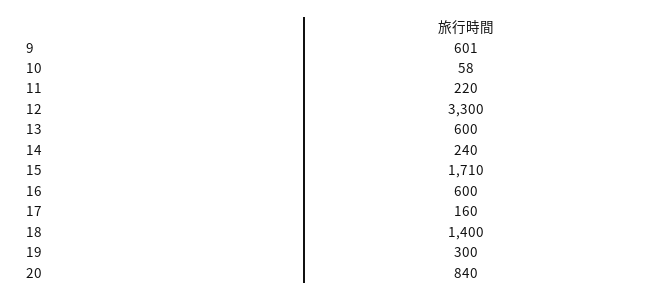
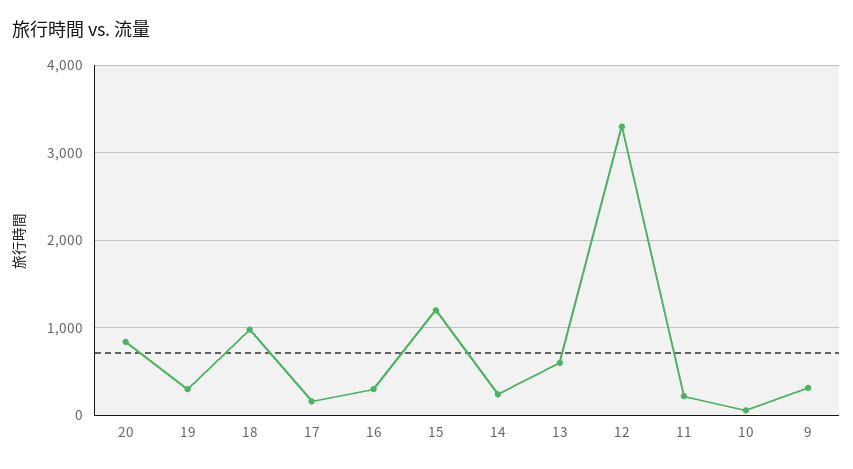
  {
-   "9": 601,
+   "9": 300,
    "10": 58,
    "11": 220,
    "12": 3300,
    "13": 600,
    "14": 240,
-   "15": 1710,
+   "15": 1200,
-   "16": 600,
+   "16": 300,
    "17": 160,
-   "18": 1400,
+   "18": 1000,
    "19": 300,
    "20": 840
  }

